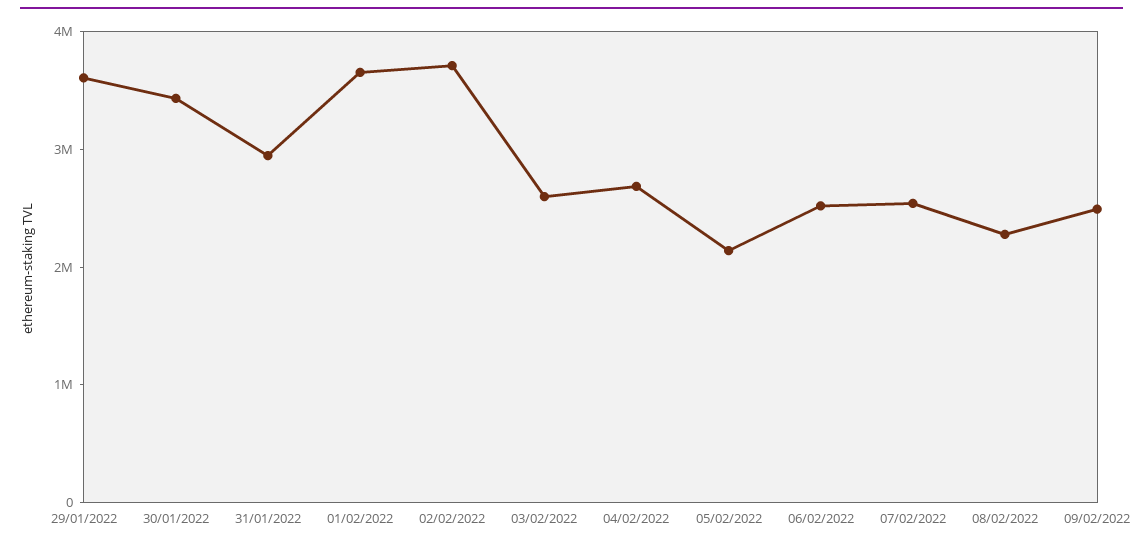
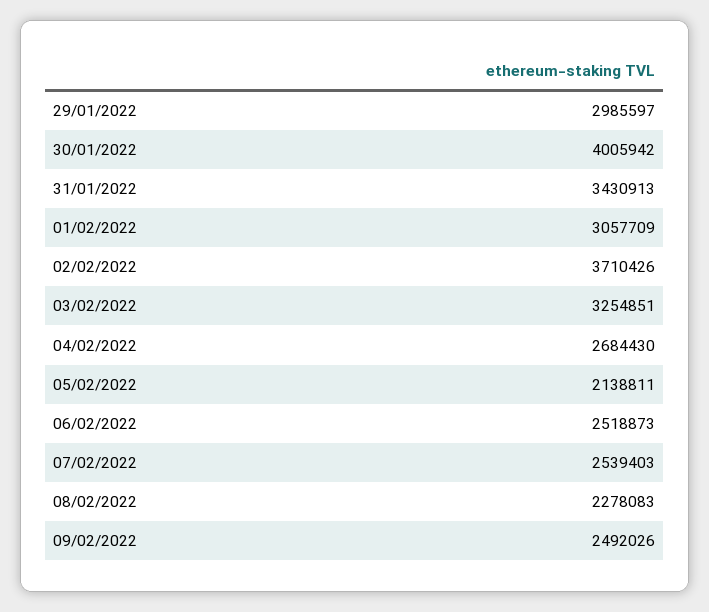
  {
-   "29/01/2022": 3600000,
+   "29/01/2022": 2985597,
-   "30/01/2022": 3400000,
+   "30/01/2022": 4005942,
-   "31/01/2022": 3000000,
+   "31/01/2022": 3430913,
-   "01/02/2022": 3600000,
+   "01/02/2022": 3057709,
    "02/02/2022": 3710426,
-   "03/02/2022": 2600000,
+   "03/02/2022": 3254851,
    "04/02/2022": 2684430,
    "05/02/2022": 2138811,
    "06/02/2022": 2518873,
    "07/02/2022": 2539403,
    "08/02/2022": 2278083,
    "09/02/2022": 2492026
  }

